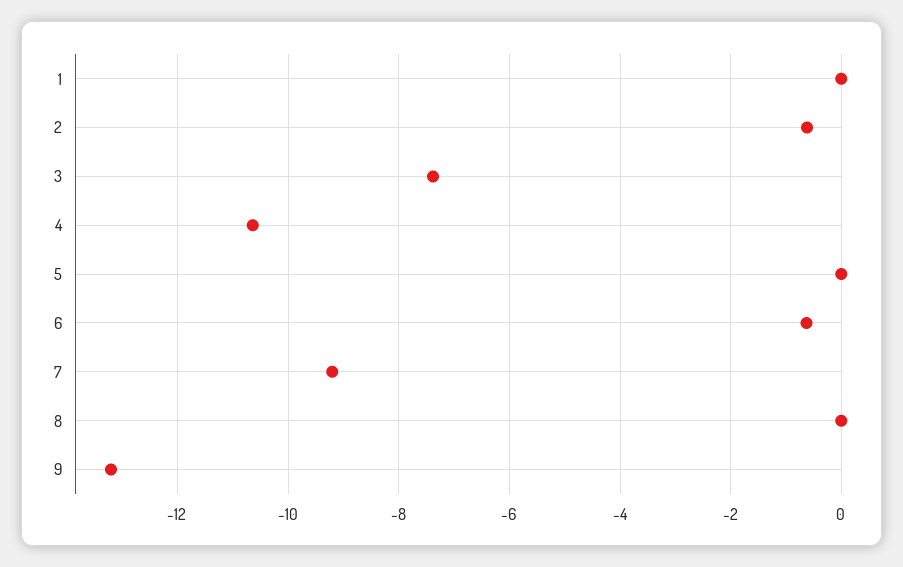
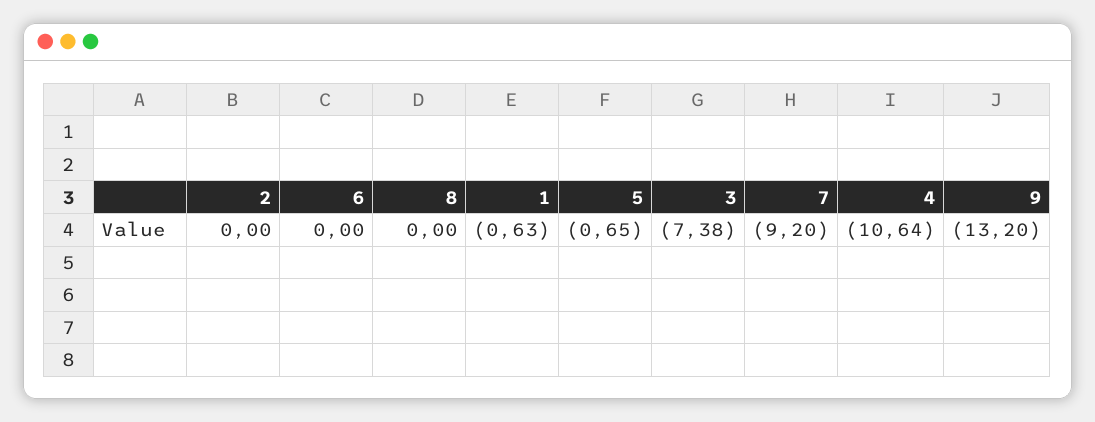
  {
-   "1": 0,
+   "1": -0.63,
-   "2": -0.6,
+   "2": 0,
    "3": -7.38,
    "4": -10.64,
-   "5": 0,
+   "5": -0.65,
-   "6": -0.6,
+   "6": 0,
    "7": -9.2,
    "8": 0,
    "9": -13.2
  }

